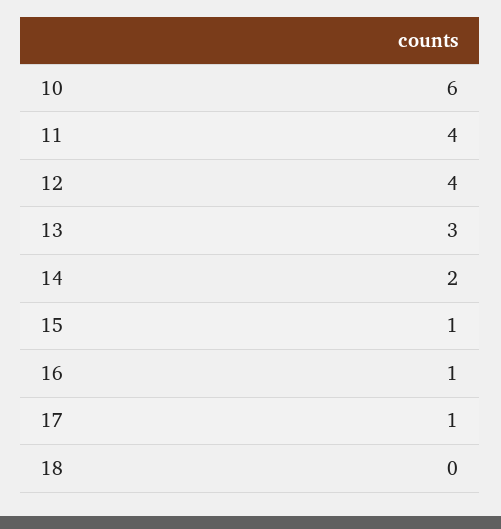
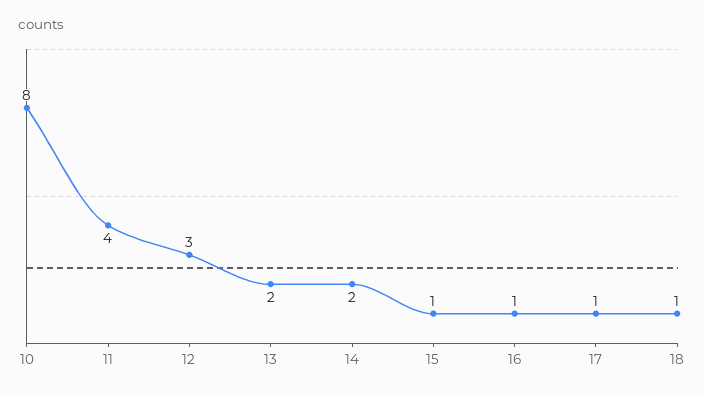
  {
-   "10": 6,
+   "10": 8,
    "11": 4,
-   "12": 4,
+   "12": 3,
-   "13": 3,
+   "13": 2,
    "14": 2,
    "15": 1,
    "16": 1,
    "17": 1,
-   "18": 0
+   "18": 1
  }

